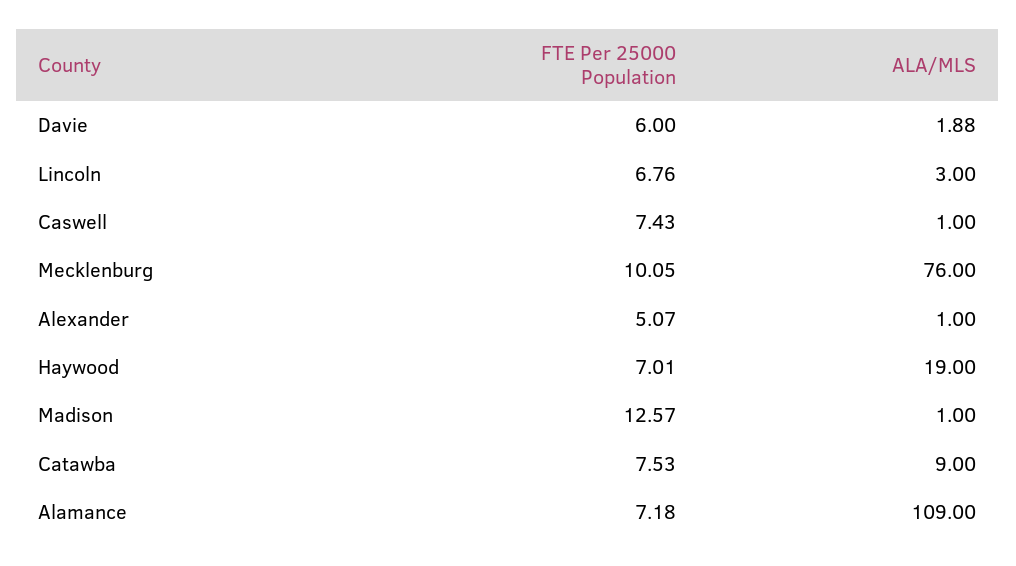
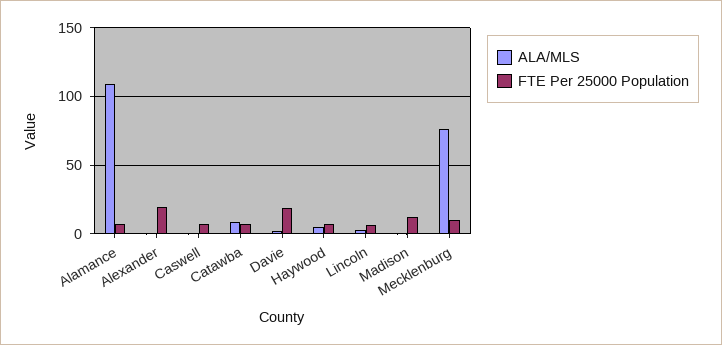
  {
    "FTE Per 25000 Population": {
-     "Davie": 6,
+     "Davie": 20,
      "Lincoln": 6.76,
      "Caswell": 7.43,
      "Mecklenburg": 10.05,
-     "Alexander": 5.07,
+     "Alexander": 20,
      "Haywood": 7.01,
      "Madison": 12.57,
      "Catawba": 7.53,
      "Alamance": 7.18
    },
    "ALA/MLS": {
      "Davie": 1.88,
      "Lincoln": 3,
      "Caswell": 1,
      "Mecklenburg": 76,
      "Alexander": 1,
-     "Haywood": 19,
+     "Haywood": 5,
      "Madison": 1,
      "Catawba": 9,
      "Alamance": 109
    }
  }

